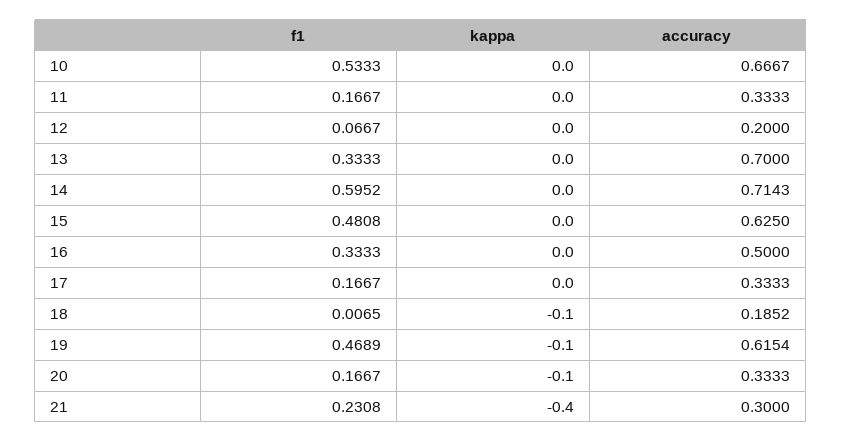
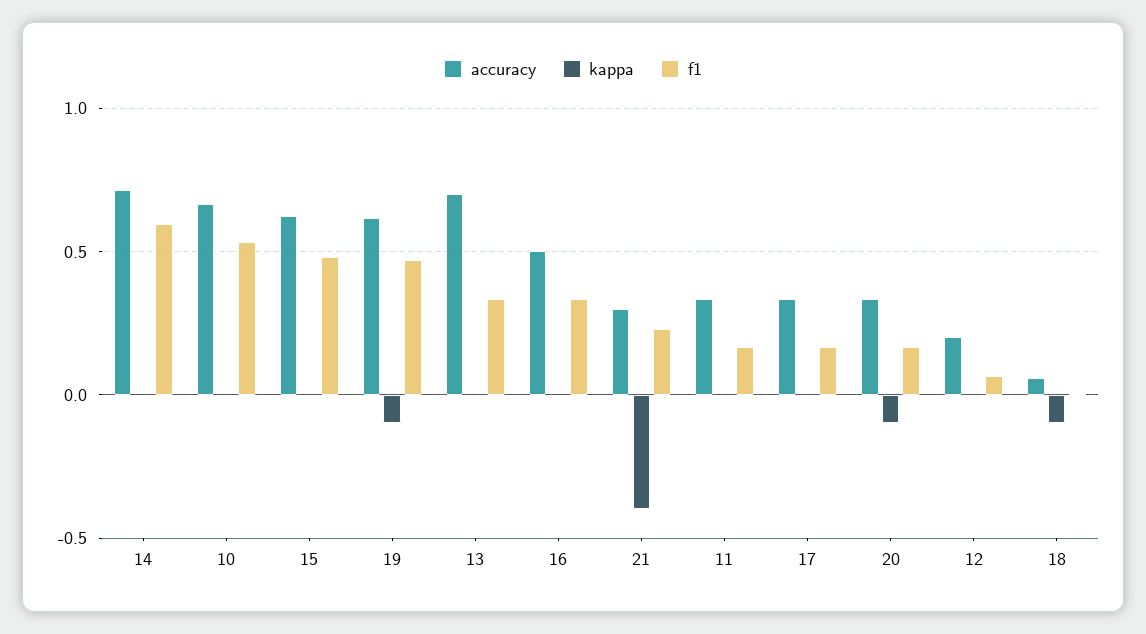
  {
    "f1": {
      "10": 0.5333,
      "11": 0.1667,
      "12": 0.0667,
      "13": 0.3333,
      "14": 0.5952,
      "15": 0.4808,
      "16": 0.3333,
      "17": 0.1667,
      "18": 0.0065,
      "19": 0.4689,
      "20": 0.1667,
      "21": 0.2308
    },
    "kappa": {
      "10": 0,
      "11": 0,
      "12": 0,
      "13": 0,
      "14": 0,
      "15": 0,
      "16": 0,
      "17": 0,
      "18": -0.1,
      "19": -0.1,
      "20": -0.1,
      "21": -0.4
    },
    "accuracy": {
      "10": 0.6667,
      "11": 0.3333,
      "12": 0.2,
      "13": 0.7,
      "14": 0.7143,
      "15": 0.625,
      "16": 0.5,
      "17": 0.3333,
-     "18": 0.1852,
+     "18": 0.05,
      "19": 0.6154,
      "20": 0.3333,
      "21": 0.3
    }
  }

